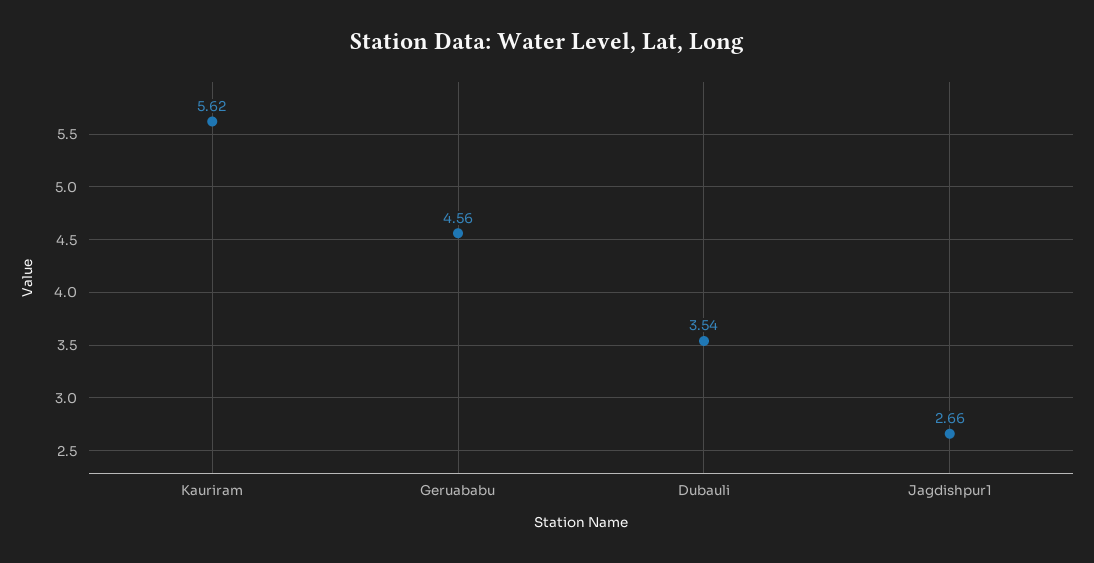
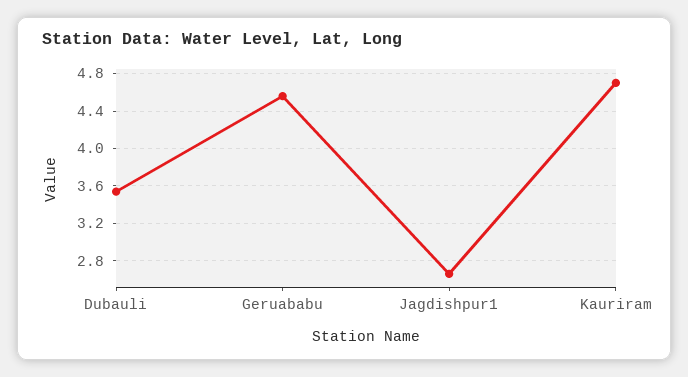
  {
-   "Kauriram": 5.62,
+   "Kauriram": 4.7,
    "Geruababu": 4.56,
    "Dubauli": 3.54,
    "Jagdishpur1": 2.66
  }

